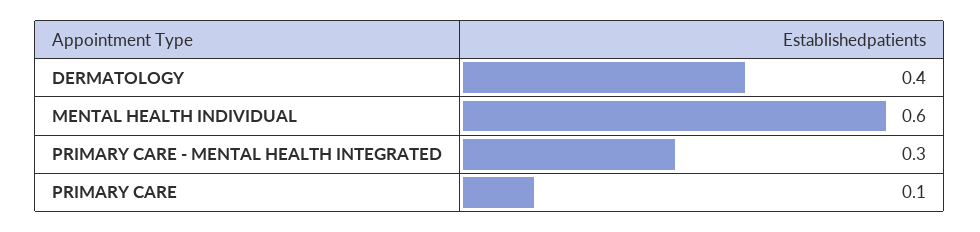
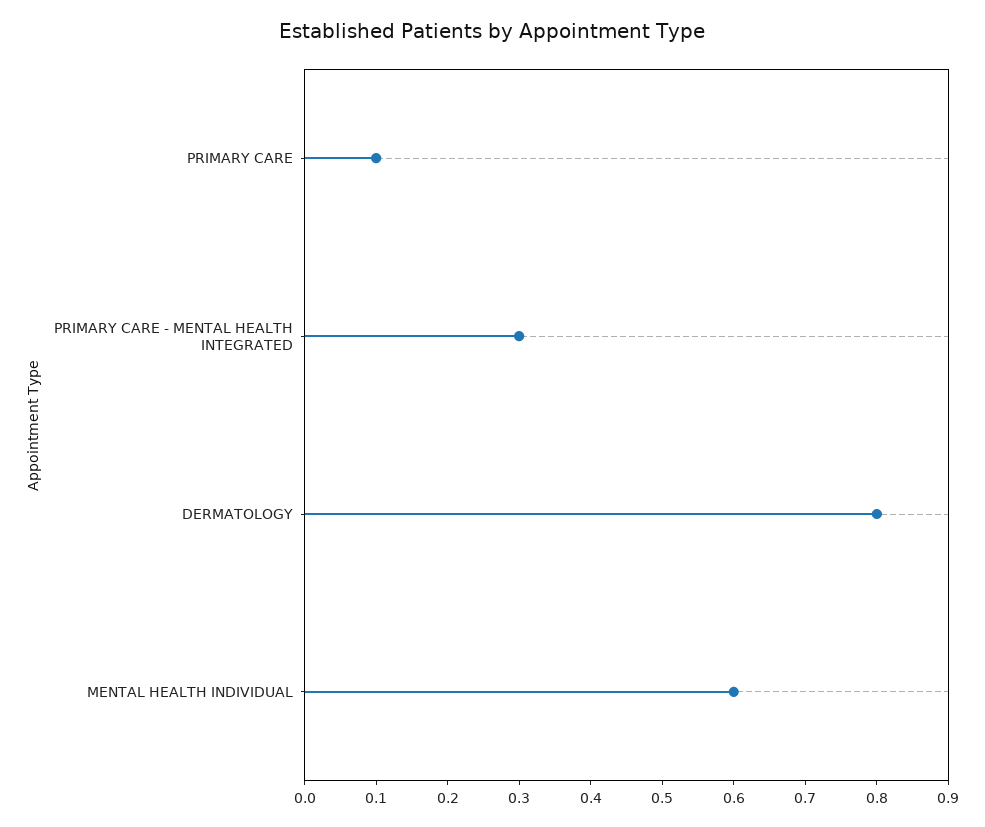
  {
-   "DERMATOLOGY": 0.4,
+   "DERMATOLOGY": 0.8,
    "MENTAL HEALTH INDIVIDUAL": 0.6,
    "PRIMARY CARE - MENTAL HEALTH INTEGRATED": 0.3,
    "PRIMARY CARE": 0.1
  }

